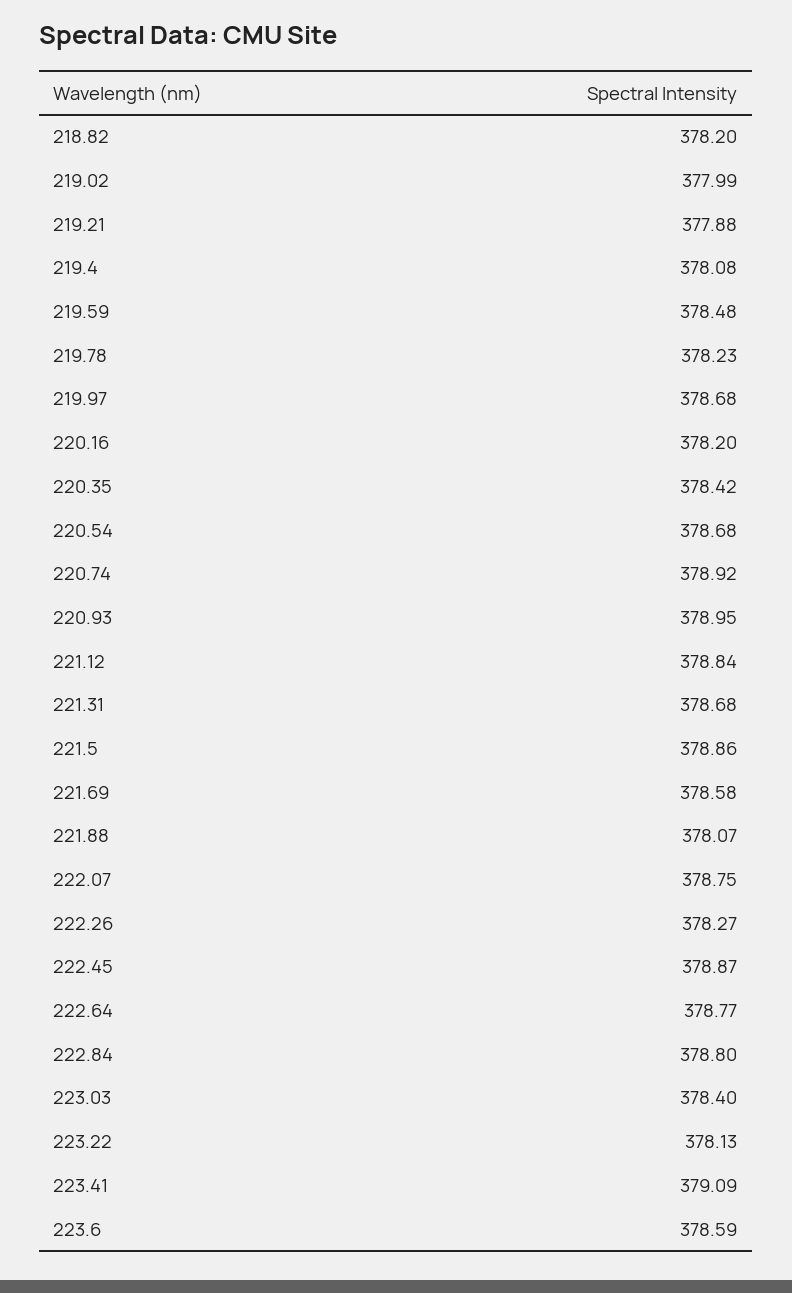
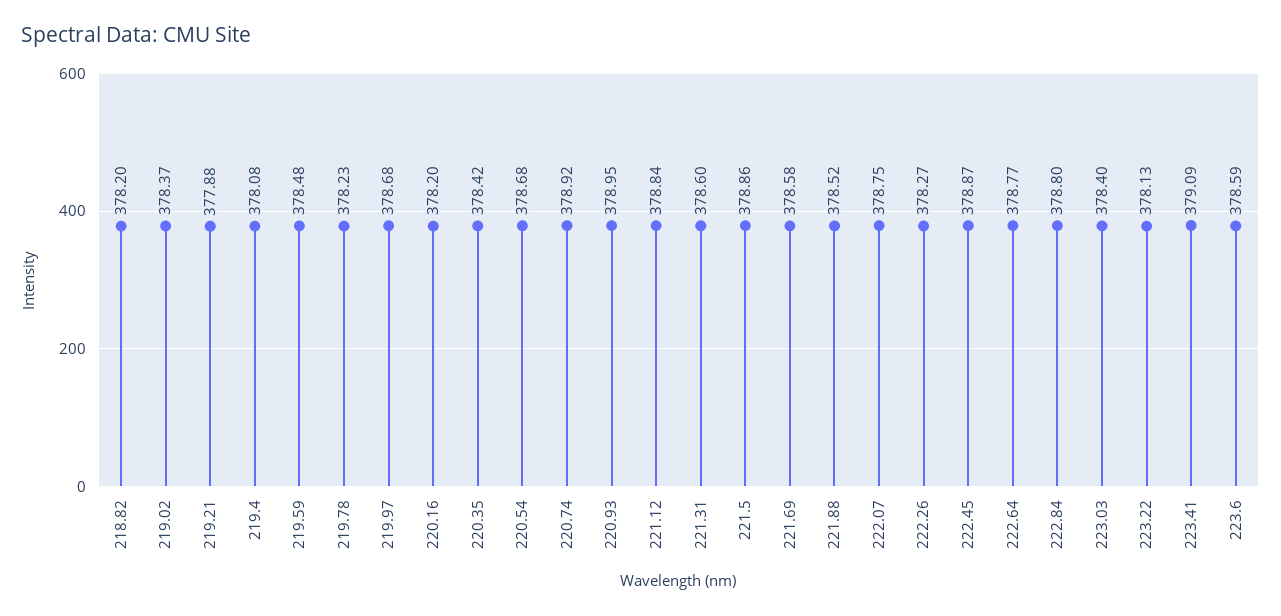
  {
    "218.82": 378.2,
-   "219.02": 377.99,
+   "219.02": 378.37,
    "219.21": 377.88,
    "219.4": 378.08,
    "219.59": 378.48,
    "219.78": 378.23,
    "219.97": 378.68,
    "220.16": 378.2,
    "220.35": 378.42,
    "220.54": 378.68,
    "220.74": 378.92,
    "220.93": 378.95,
    "221.12": 378.84,
-   "221.31": 378.68,
+   "221.31": 378.6,
    "221.5": 378.86,
    "221.69": 378.58,
-   "221.88": 378.07,
+   "221.88": 378.52,
    "222.07": 378.75,
    "222.26": 378.27,
    "222.45": 378.87,
    "222.64": 378.77,
    "222.84": 378.8,
    "223.03": 378.4,
    "223.22": 378.13,
    "223.41": 379.09,
    "223.6": 378.59
  }

